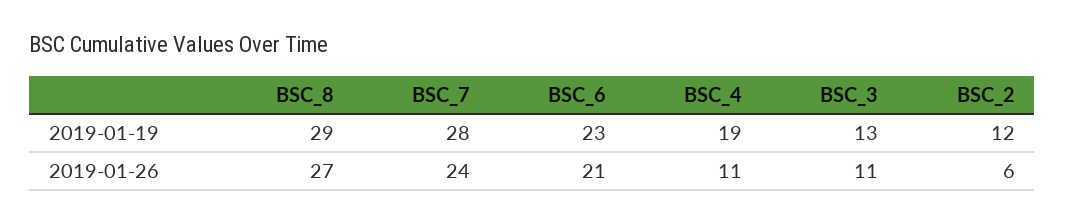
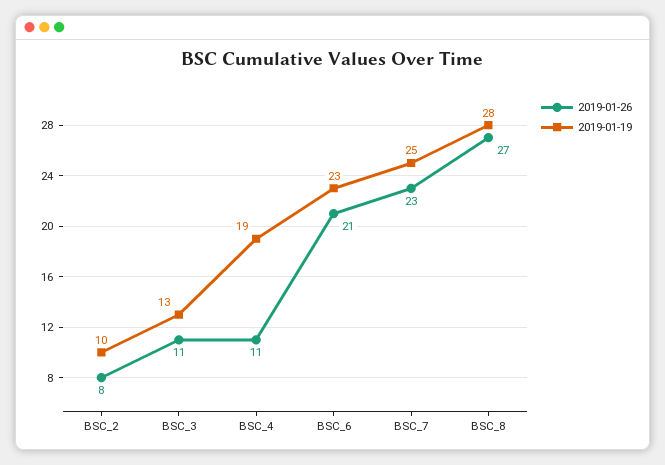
  {
    "2019-01-19": {
-     "BSC_8": 29,
+     "BSC_8": 28,
-     "BSC_7": 28,
+     "BSC_7": 25,
      "BSC_6": 23,
      "BSC_4": 19,
      "BSC_3": 13,
-     "BSC_2": 12
+     "BSC_2": 10
    },
    "2019-01-26": {
      "BSC_8": 27,
-     "BSC_7": 24,
+     "BSC_7": 23,
      "BSC_6": 21,
      "BSC_4": 11,
      "BSC_3": 11,
-     "BSC_2": 6
+     "BSC_2": 8
    }
  }

